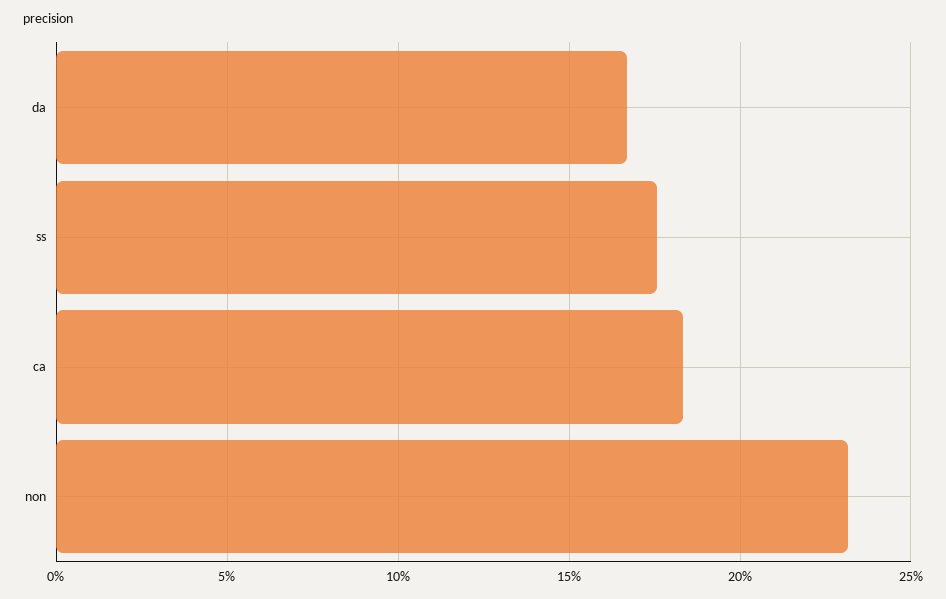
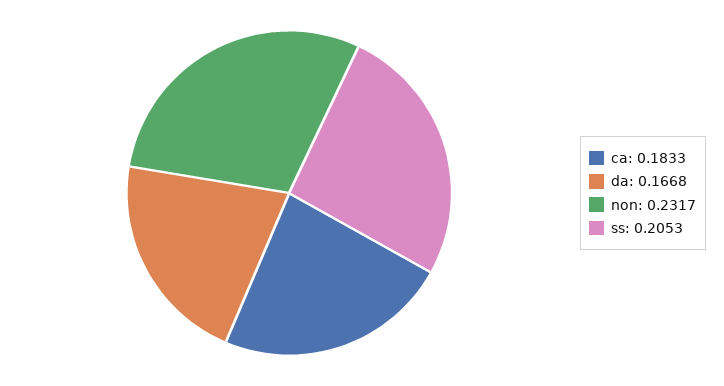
  {
    "da": 0.1668,
-   "ss": 0.175,
+   "ss": 0.2053,
    "ca": 0.1833,
    "non": 0.2317
  }

